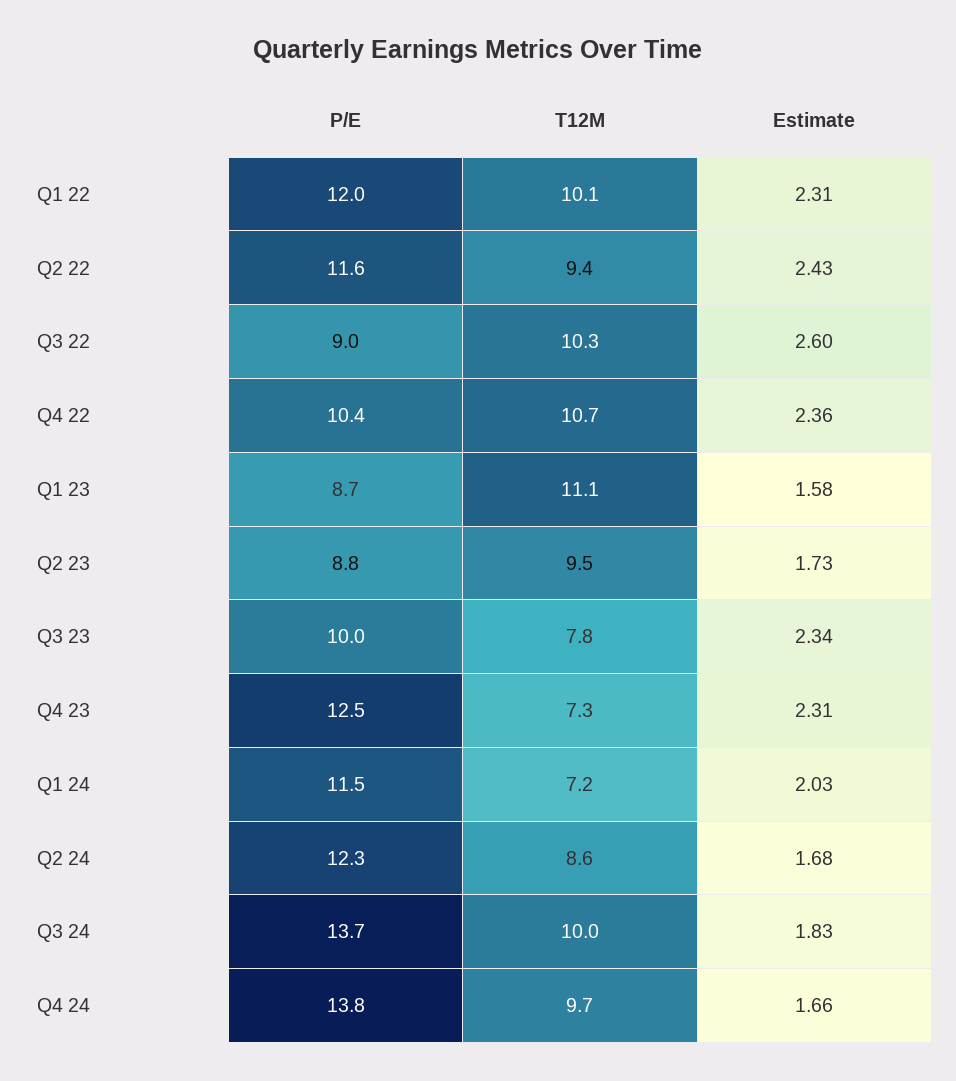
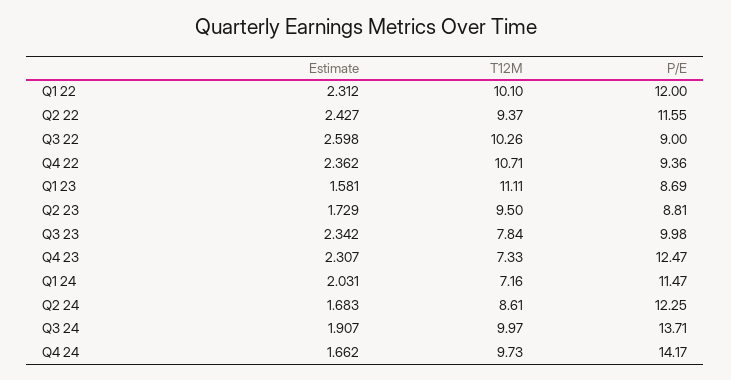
  {
    "P/E": {
      "Q1 22": 12,
      "Q2 22": 11.55,
      "Q3 22": 9,
-     "Q4 22": 10.4,
+     "Q4 22": 9.36,
      "Q1 23": 8.69,
      "Q2 23": 8.81,
      "Q3 23": 9.98,
      "Q4 23": 12.47,
      "Q1 24": 11.47,
      "Q2 24": 12.25,
      "Q3 24": 13.71,
-     "Q4 24": 13.8
+     "Q4 24": 14.17
    },
    "T12M": {
      "Q1 22": 10.1,
      "Q2 22": 9.37,
      "Q3 22": 10.26,
      "Q4 22": 10.71,
      "Q1 23": 11.11,
      "Q2 23": 9.5,
      "Q3 23": 7.84,
      "Q4 23": 7.33,
      "Q1 24": 7.16,
      "Q2 24": 8.61,
      "Q3 24": 9.97,
      "Q4 24": 9.73
    },
    "Estimate": {
      "Q1 22": 2.312,
      "Q2 22": 2.427,
      "Q3 22": 2.598,
      "Q4 22": 2.362,
      "Q1 23": 1.581,
      "Q2 23": 1.729,
      "Q3 23": 2.342,
      "Q4 23": 2.307,
      "Q1 24": 2.031,
      "Q2 24": 1.683,
-     "Q3 24": 1.83,
+     "Q3 24": 1.907,
      "Q4 24": 1.662
    }
  }

